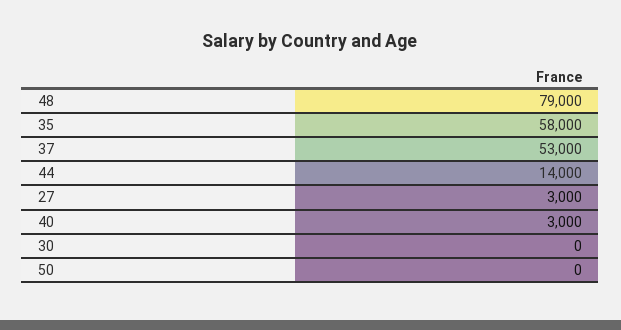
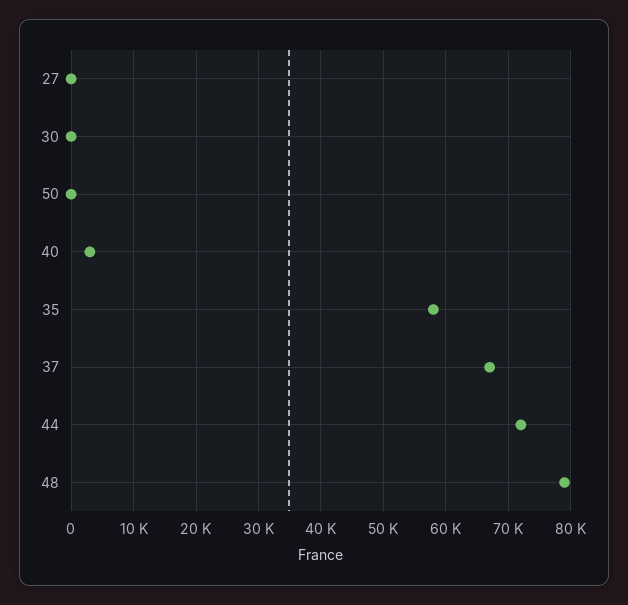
  {
    "48": 79000,
    "35": 58000,
-   "37": 53000,
+   "37": 67000,
-   "44": 14000,
+   "44": 72000,
-   "27": 3000,
+   "27": 0,
    "40": 3000,
    "30": 0,
    "50": 0
  }

